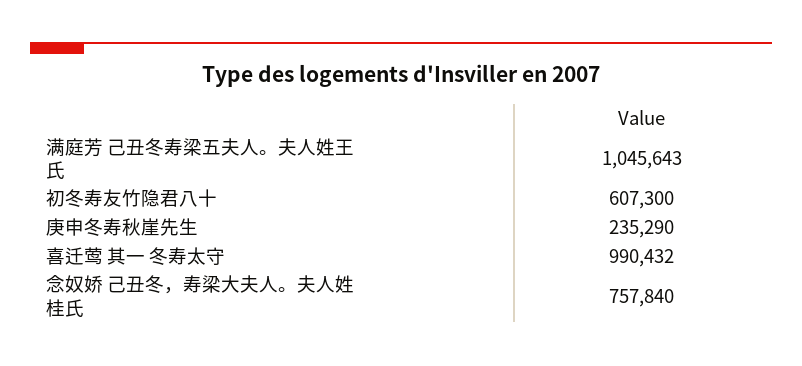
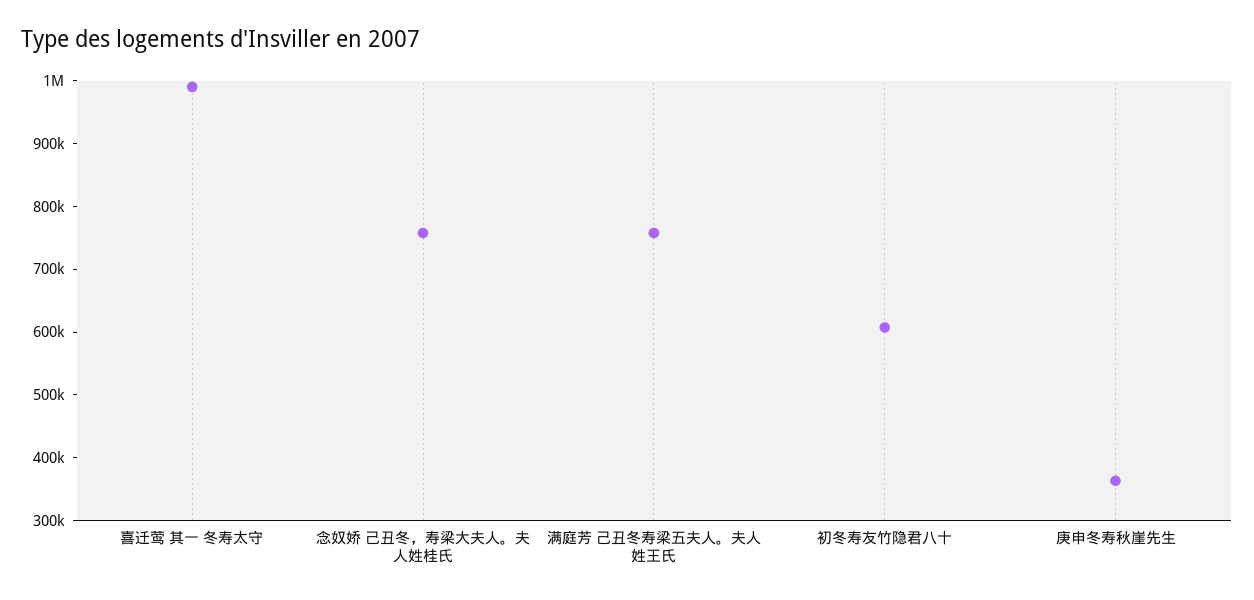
  {
-   "满庭芳 己丑冬寿梁五夫人。夫人姓王氏": 1045643,
+   "满庭芳 己丑冬寿梁五夫人。夫人姓王氏": 760000,
    "初冬寿友竹隐君八十": 607300,
-   "庚申冬寿秋崖先生": 235290,
+   "庚申冬寿秋崖先生": 360000,
    "喜迁莺 其一 冬寿太守": 990432,
    "念奴娇 己丑冬，寿梁大夫人。夫人姓桂氏": 757840
  }

